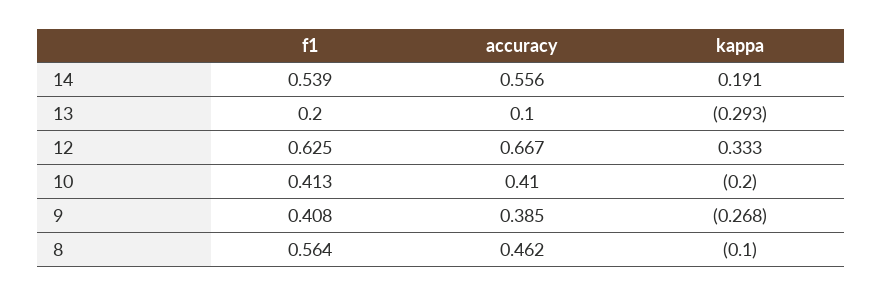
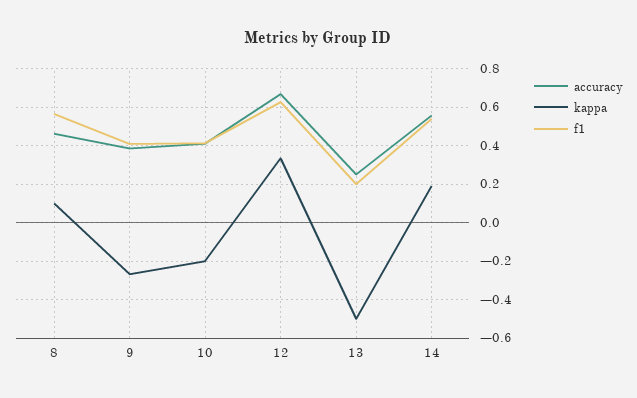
  {
    "f1": {
      "14": 0.539,
      "13": 0.2,
      "12": 0.625,
      "10": 0.413,
      "9": 0.408,
      "8": 0.564
    },
    "accuracy": {
      "14": 0.556,
-     "13": 0.1,
+     "13": 0.25,
      "12": 0.667,
      "10": 0.41,
      "9": 0.385,
      "8": 0.462
    },
    "kappa": {
      "14": 0.191,
-     "13": -0.293,
+     "13": -0.5,
      "12": 0.333,
      "10": -0.2,
      "9": -0.268,
-     "8": -0.1
+     "8": 0.1
    }
  }

